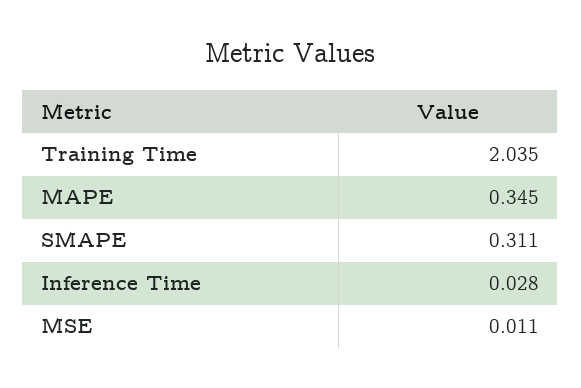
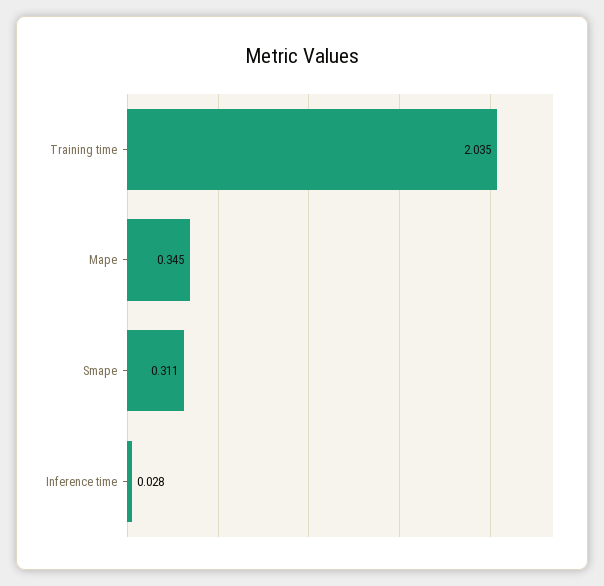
  {
    "Training Time": 2.035,
    "MAPE": 0.345,
    "SMAPE": 0.311,
-   "Inference Time": 0.028,
+   "Inference Time": 0.028
-   "MSE": 0.011
  }

